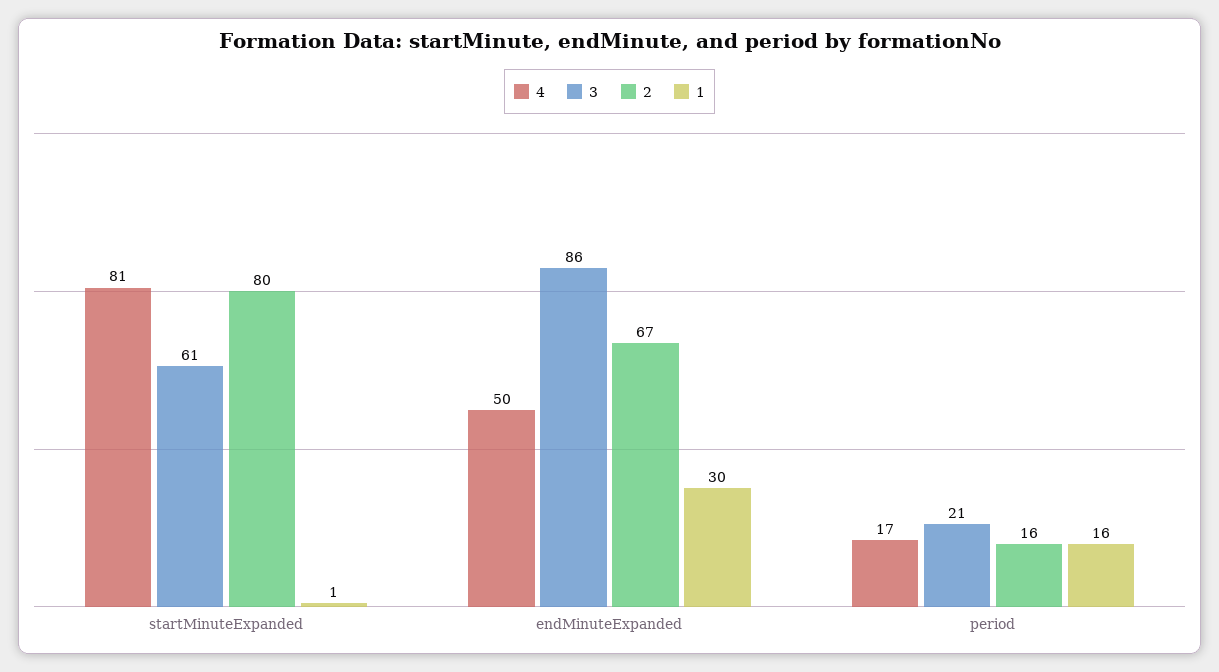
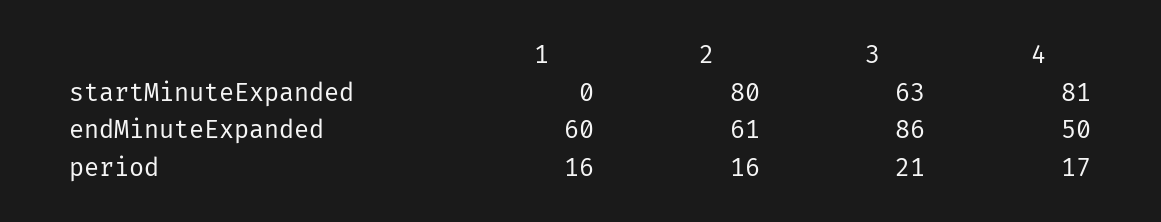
  {
    "4": {
      "startMinuteExpanded": 81,
      "endMinuteExpanded": 50,
      "period": 17
    },
    "3": {
-     "startMinuteExpanded": 61,
+     "startMinuteExpanded": 63,
      "endMinuteExpanded": 86,
      "period": 21
    },
    "2": {
      "startMinuteExpanded": 80,
-     "endMinuteExpanded": 67,
+     "endMinuteExpanded": 61,
      "period": 16
    },
    "1": {
-     "startMinuteExpanded": 1,
+     "startMinuteExpanded": 0,
-     "endMinuteExpanded": 30,
+     "endMinuteExpanded": 60,
      "period": 16
    }
  }

